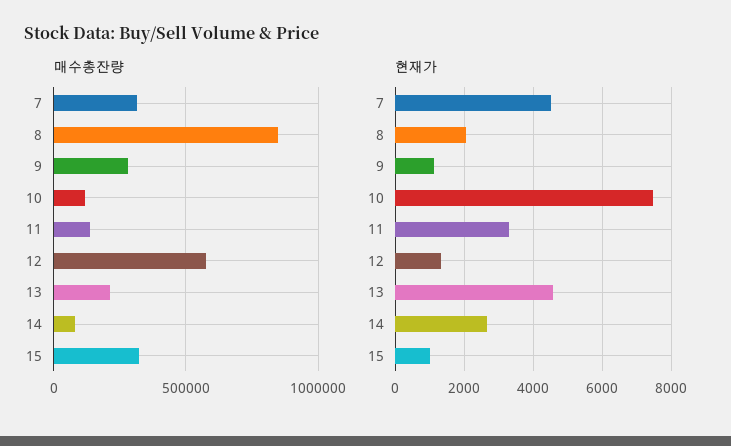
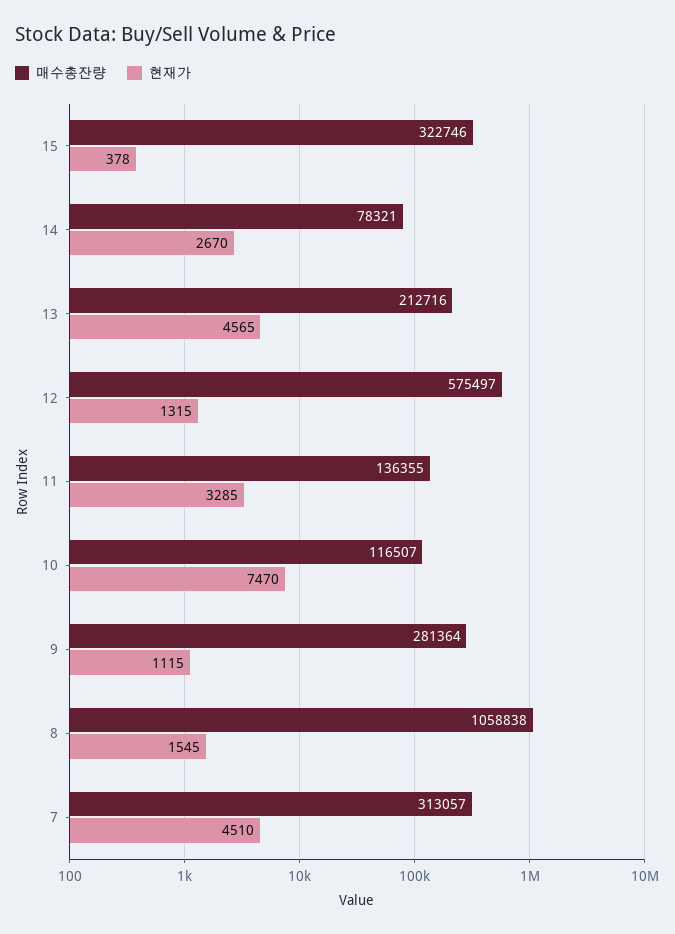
  {
    "매수총잔량": {
      "7": 313057,
-     "8": 850000,
+     "8": 1058838,
      "9": 281364,
      "10": 116507,
      "11": 136355,
      "12": 575497,
      "13": 212716,
      "14": 78321,
      "15": 322746
    },
    "현재가": {
      "7": 4510,
-     "8": 2000,
+     "8": 1545,
      "9": 1115,
      "10": 7470,
      "11": 3285,
      "12": 1315,
      "13": 4565,
      "14": 2670,
-     "15": 1000
+     "15": 378
    }
  }

